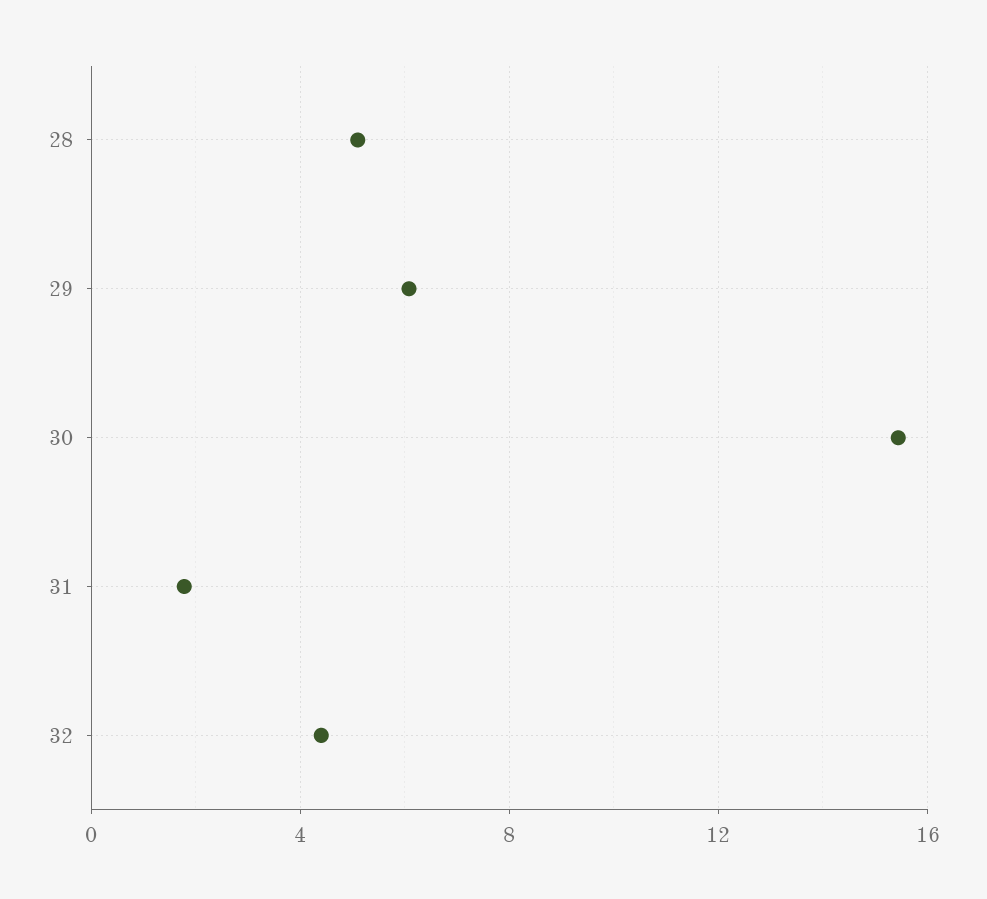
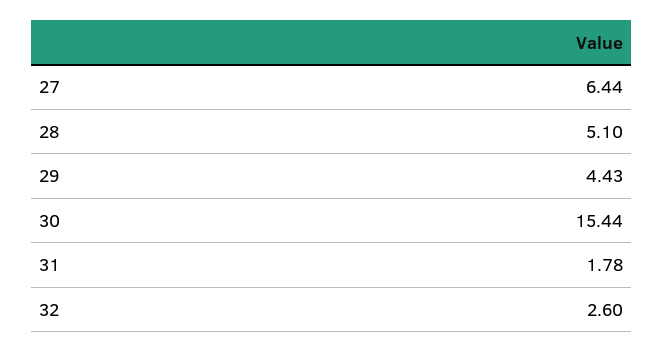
  {
    "28": 5.1,
-   "29": 6,
+   "29": 4.43,
    "30": 15.44,
    "31": 1.78,
-   "32": 4.5
+   "32": 2.6,
+   "27": 6.44
  }

